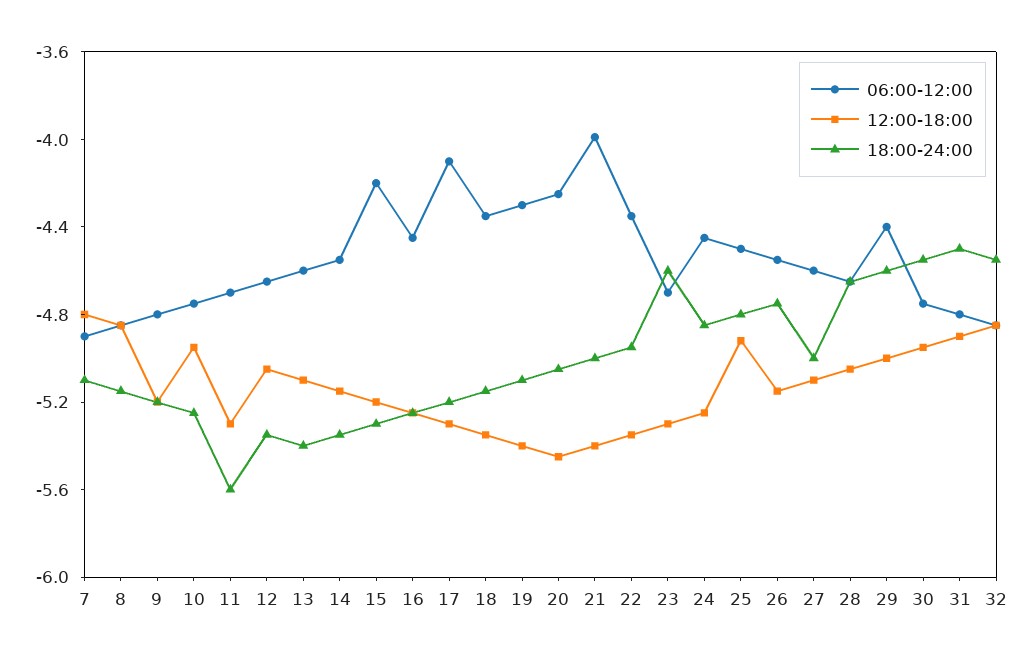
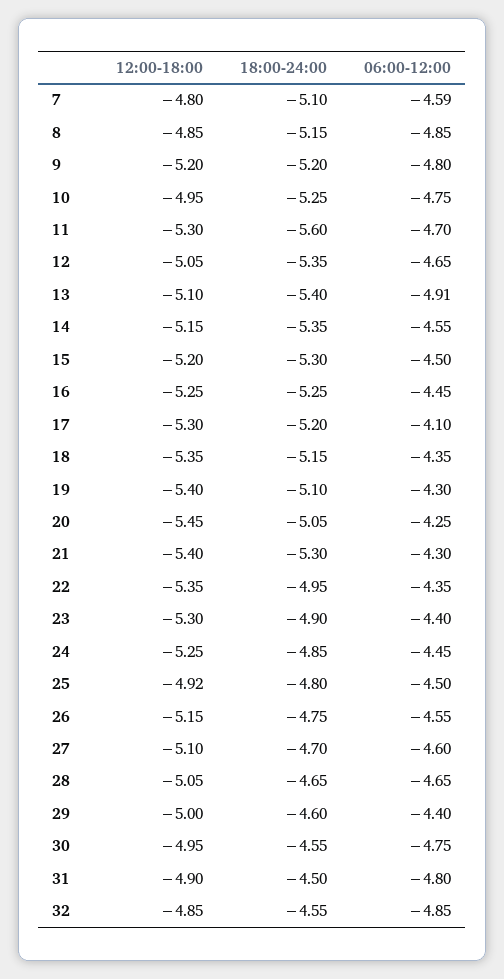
  {
    "06:00-12:00": {
-     "7": -4.9,
+     "7": -4.59,
      "8": -4.85,
      "9": -4.8,
      "10": -4.75,
      "11": -4.7,
      "12": -4.65,
-     "13": -4.6,
+     "13": -4.91,
      "14": -4.55,
-     "15": -4.2,
+     "15": -4.5,
      "16": -4.45,
      "17": -4.1,
      "18": -4.35,
      "19": -4.3,
      "20": -4.25,
-     "21": -4,
+     "21": -4.3,
      "22": -4.35,
-     "23": -4.7,
+     "23": -4.4,
      "24": -4.45,
      "25": -4.5,
      "26": -4.55,
      "27": -4.6,
      "28": -4.65,
      "29": -4.4,
      "30": -4.75,
      "31": -4.8,
      "32": -4.85
    },
    "12:00-18:00": {
      "7": -4.8,
      "8": -4.85,
      "9": -5.2,
      "10": -4.95,
      "11": -5.3,
      "12": -5.05,
      "13": -5.1,
      "14": -5.15,
      "15": -5.2,
      "16": -5.25,
      "17": -5.3,
      "18": -5.35,
      "19": -5.4,
      "20": -5.45,
      "21": -5.4,
      "22": -5.35,
      "23": -5.3,
      "24": -5.25,
      "25": -4.92,
      "26": -5.15,
      "27": -5.1,
      "28": -5.05,
      "29": -5,
      "30": -4.95,
      "31": -4.9,
      "32": -4.85
    },
    "18:00-24:00": {
      "7": -5.1,
      "8": -5.15,
      "9": -5.2,
      "10": -5.25,
      "11": -5.6,
      "12": -5.35,
      "13": -5.4,
      "14": -5.35,
      "15": -5.3,
      "16": -5.25,
      "17": -5.2,
      "18": -5.15,
      "19": -5.1,
      "20": -5.05,
-     "21": -5,
+     "21": -5.3,
      "22": -4.95,
-     "23": -4.6,
+     "23": -4.9,
      "24": -4.85,
      "25": -4.8,
      "26": -4.75,
-     "27": -5,
+     "27": -4.7,
      "28": -4.65,
      "29": -4.6,
      "30": -4.55,
      "31": -4.5,
      "32": -4.55
    }
  }

